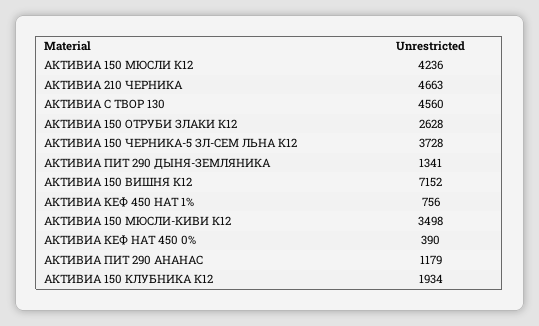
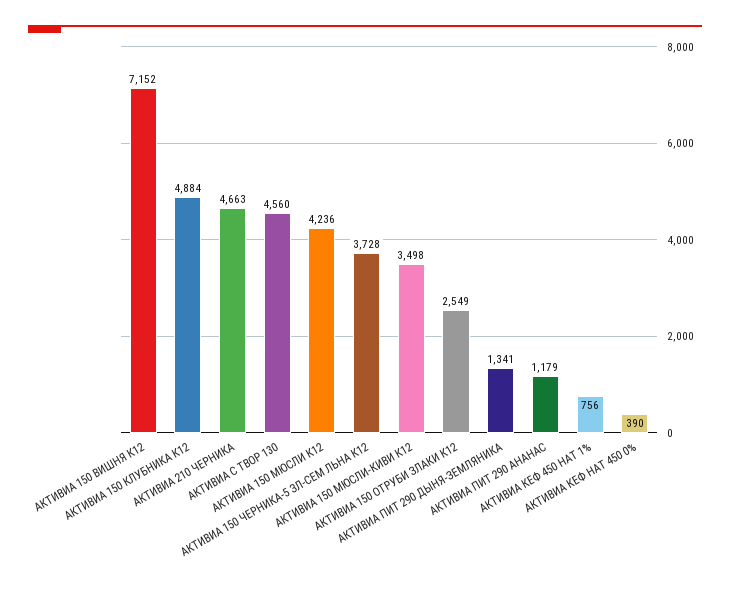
  {
    "АКТИВИА 150 МЮСЛИ К12": 4236,
    "АКТИВИА 210 ЧЕРНИКА": 4663,
    "АКТИВИА C ТВОР 130": 4560,
-   "АКТИВИА 150 ОТРУБИ ЗЛАКИ К12": 2628,
+   "АКТИВИА 150 ОТРУБИ ЗЛАКИ К12": 2549,
    "АКТИВИА 150 ЧЕРНИКА-5 ЗЛ-СЕМ ЛЬНА К12": 3728,
    "АКТИВИА ПИТ 290 ДЫНЯ-ЗЕМЛЯНИКА": 1341,
    "АКТИВИА 150 ВИШНЯ К12": 7152,
    "АКТИВИА КЕФ 450 НАТ 1%": 756,
    "АКТИВИА 150 МЮСЛИ-КИВИ К12": 3498,
    "АКТИВИА КЕФ НАТ 450 0%": 390,
    "АКТИВИА ПИТ 290 АНАНАС": 1179,
-   "АКТИВИА 150 КЛУБНИКА К12": 1934
+   "АКТИВИА 150 КЛУБНИКА К12": 4884
  }

